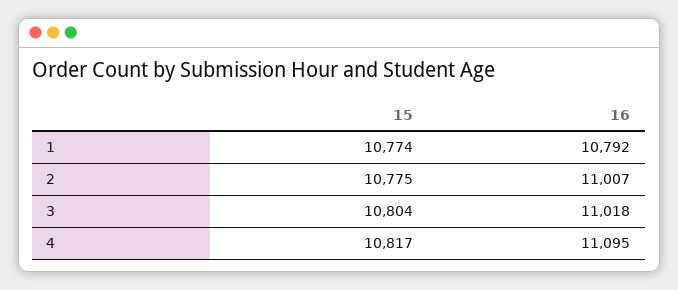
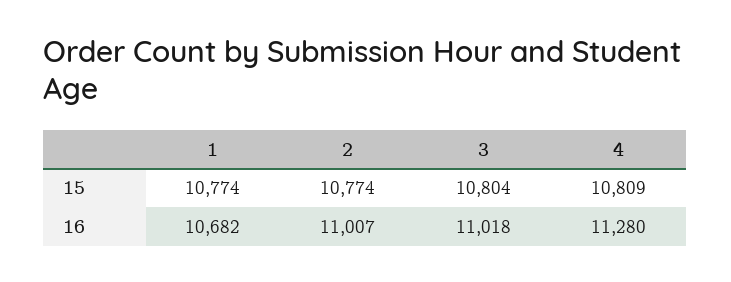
  {
    "15": {
      "1": 10774,
-     "2": 10775,
+     "2": 10774,
      "3": 10804,
-     "4": 10817
+     "4": 10809
    },
    "16": {
-     "1": 10792,
+     "1": 10682,
      "2": 11007,
      "3": 11018,
-     "4": 11095
+     "4": 11280
    }
  }

